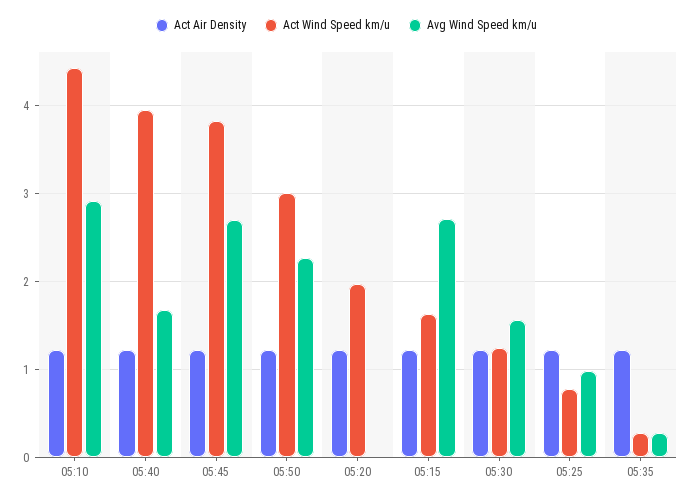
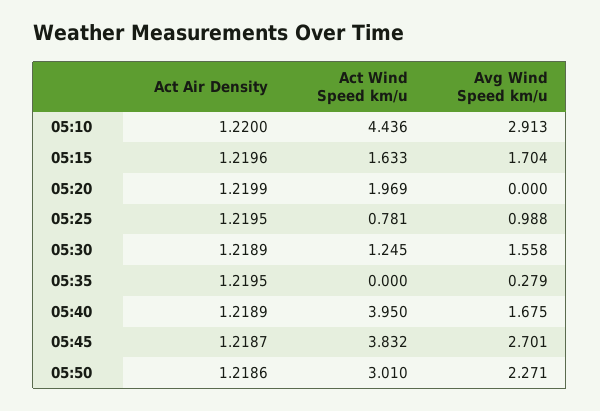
  {
    "Act Air Density": {
      "05:10": 1.22,
      "05:40": 1.2189,
      "05:45": 1.2187,
      "05:50": 1.2186,
      "05:20": 1.2199,
      "05:15": 1.2196,
      "05:30": 1.2189,
      "05:25": 1.2195,
      "05:35": 1.2195
    },
    "Act Wind Speed km/u": {
      "05:10": 4.436,
      "05:40": 3.95,
      "05:45": 3.832,
      "05:50": 3.01,
      "05:20": 1.969,
      "05:15": 1.633,
      "05:30": 1.245,
      "05:25": 0.781,
-     "05:35": 0.3
+     "05:35": 0
    },
    "Avg Wind Speed km/u": {
      "05:10": 2.913,
      "05:40": 1.675,
      "05:45": 2.701,
      "05:50": 2.271,
      "05:20": 0,
-     "05:15": 2.7,
+     "05:15": 1.704,
      "05:30": 1.558,
      "05:25": 0.988,
      "05:35": 0.279
    }
  }

